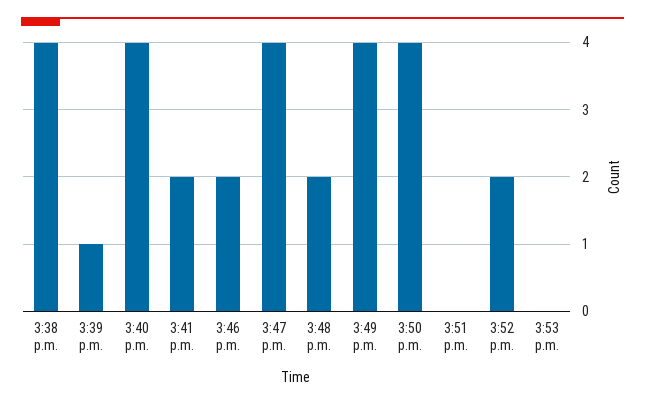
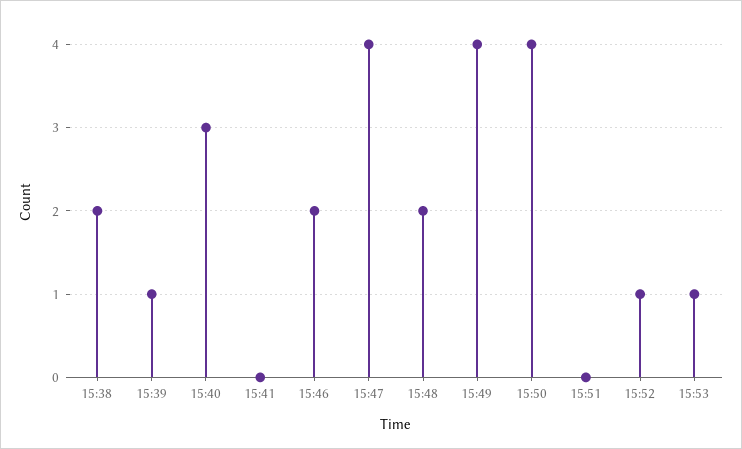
  {
-   "3:38 p.m.": 4,
+   "3:38 p.m.": 2,
    "3:39 p.m.": 1,
-   "3:40 p.m.": 4,
+   "3:40 p.m.": 3,
-   "3:41 p.m.": 2,
+   "3:41 p.m.": 0,
    "3:46 p.m.": 2,
    "3:47 p.m.": 4,
    "3:48 p.m.": 2,
    "3:49 p.m.": 4,
    "3:50 p.m.": 4,
    "3:51 p.m.": 0,
-   "3:52 p.m.": 2,
+   "3:52 p.m.": 1,
-   "3:53 p.m.": 0
+   "3:53 p.m.": 1
  }

